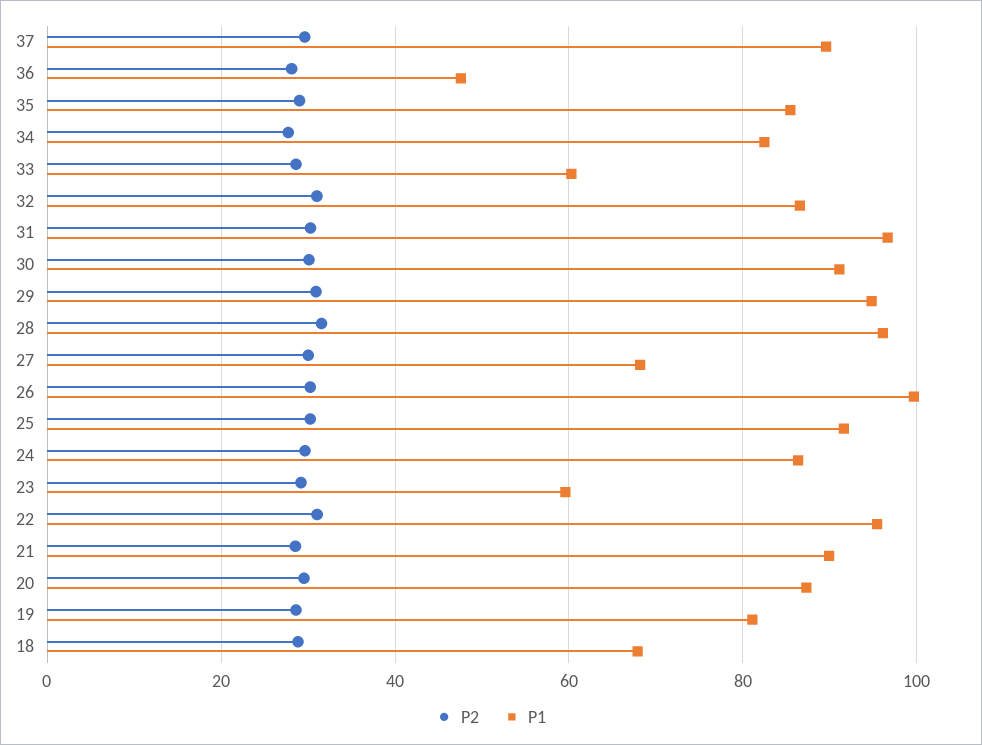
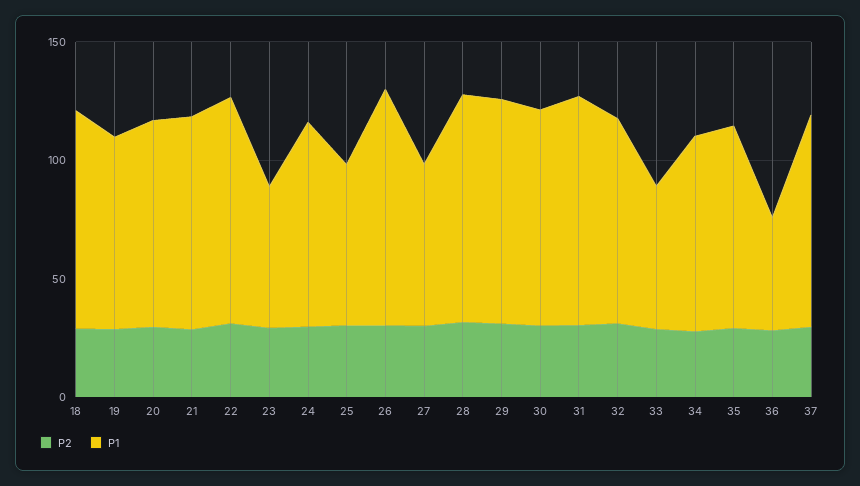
  {
    "P2": {
      "37": 30,
      "36": 28,
      "35": 30,
      "34": 28,
      "33": 28,
      "32": 32,
      "31": 30,
      "30": 30,
      "29": 30,
      "28": 32,
      "27": 30,
      "26": 30,
      "25": 30,
      "24": 30,
      "23": 30,
      "22": 32,
      "21": 28,
      "20": 30,
      "19": 28,
      "18": 28
    },
    "P1": {
      "37": 90,
      "36": 48,
      "35": 86,
      "34": 82,
      "33": 60,
      "32": 86,
      "31": 96,
      "30": 92,
      "29": 94,
      "28": 96,
      "27": 68,
      "26": 100,
-     "25": 92,
+     "25": 70,
      "24": 86,
      "23": 60,
      "22": 96,
      "21": 90,
      "20": 88,
      "19": 82,
-     "18": 68
+     "18": 90
    }
  }

